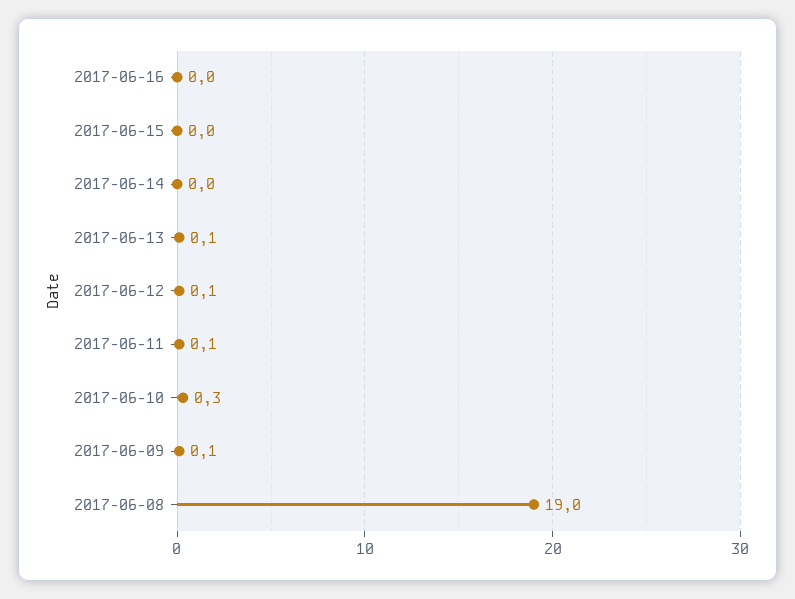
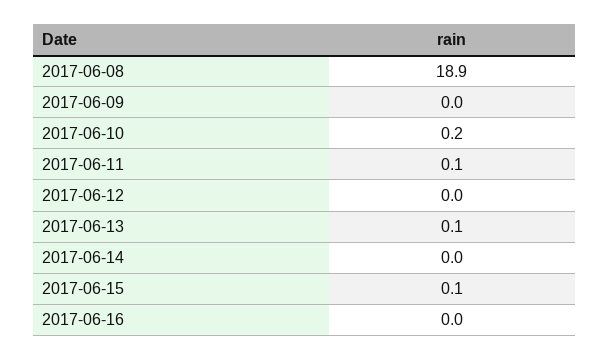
  {
    "2017-06-16": 0,
-   "2017-06-15": 0,
+   "2017-06-15": 0.1,
    "2017-06-14": 0,
    "2017-06-13": 0.1,
-   "2017-06-12": 0.1,
+   "2017-06-12": 0,
    "2017-06-11": 0.1,
-   "2017-06-10": 0.3,
+   "2017-06-10": 0.2,
-   "2017-06-09": 0.1,
+   "2017-06-09": 0,
-   "2017-06-08": 19
+   "2017-06-08": 18.9
  }

